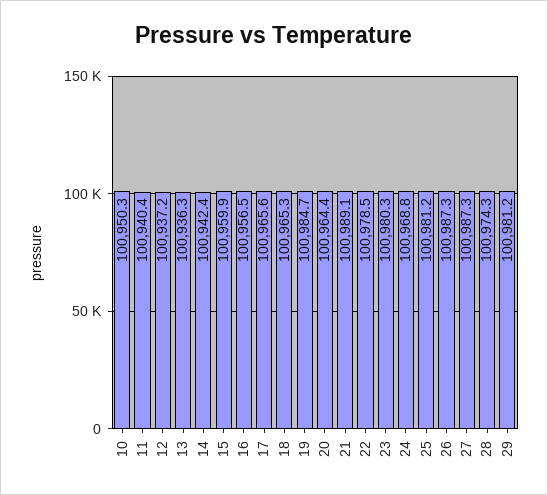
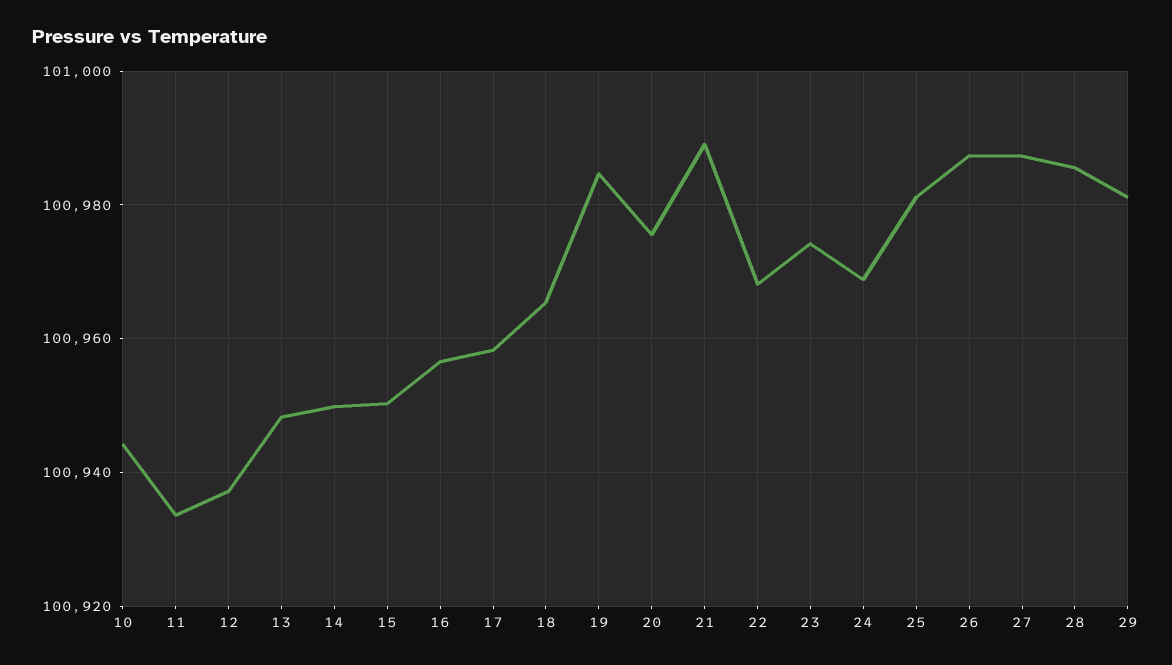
  {
-   "10": 100950.3,
+   "10": 100944,
-   "11": 100940.4,
+   "11": 100934,
    "12": 100937.2,
-   "13": 100936.3,
+   "13": 100948,
-   "14": 100942.4,
+   "14": 100950,
-   "15": 100959.9,
+   "15": 100950,
    "16": 100956.5,
-   "17": 100965.6,
+   "17": 100958,
    "18": 100965.3,
    "19": 100984.7,
-   "20": 100964.4,
+   "20": 100976,
    "21": 100989.1,
-   "22": 100978.5,
+   "22": 100968,
-   "23": 100980.3,
+   "23": 100974,
    "24": 100968.8,
    "25": 100981.2,
    "26": 100987.3,
    "27": 100987.3,
-   "28": 100974.3,
+   "28": 100986,
    "29": 100981.2
  }

